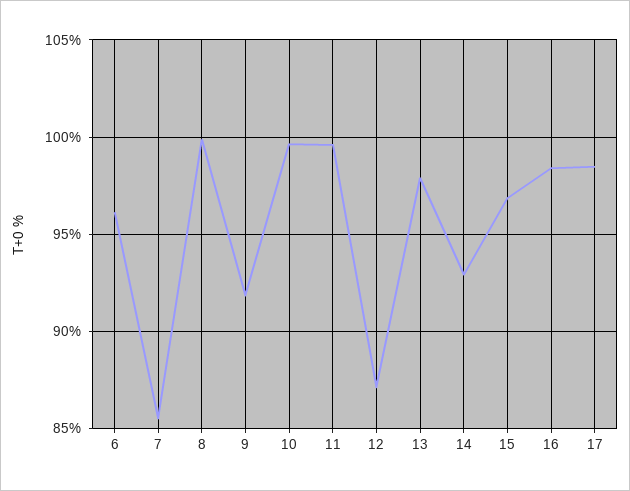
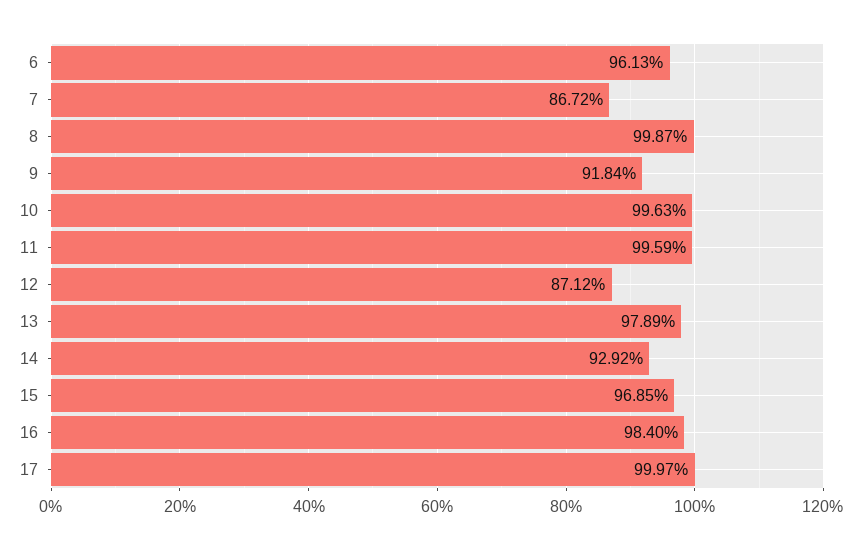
  {
    "6": 96.13,
-   "7": 85.5,
+   "7": 86.72,
    "8": 99.87,
    "9": 91.84,
    "10": 99.63,
    "11": 99.59,
    "12": 87.12,
    "13": 97.89,
    "14": 92.92,
    "15": 96.85,
    "16": 98.4,
-   "17": 98.5
+   "17": 99.97
  }

